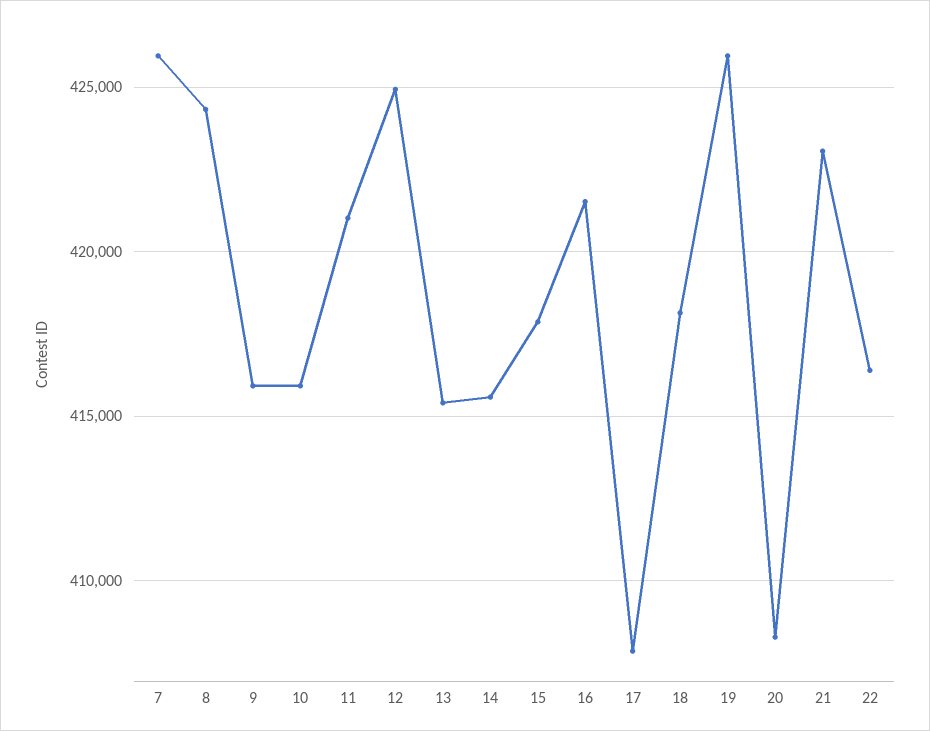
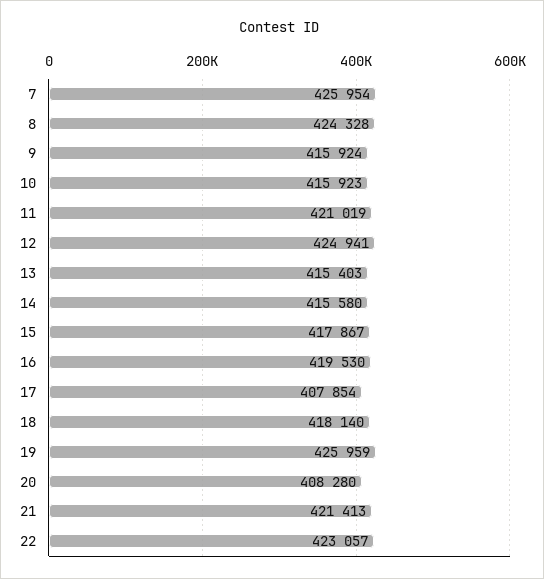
  {
    "7": 425954,
    "8": 424328,
    "9": 415924,
    "10": 415923,
    "11": 421019,
    "12": 424941,
    "13": 415403,
    "14": 415580,
    "15": 417867,
-   "16": 421500,
+   "16": 419530,
    "17": 407854,
    "18": 418140,
    "19": 425959,
    "20": 408280,
-   "21": 423000,
+   "21": 421413,
-   "22": 416500
+   "22": 423057
  }

